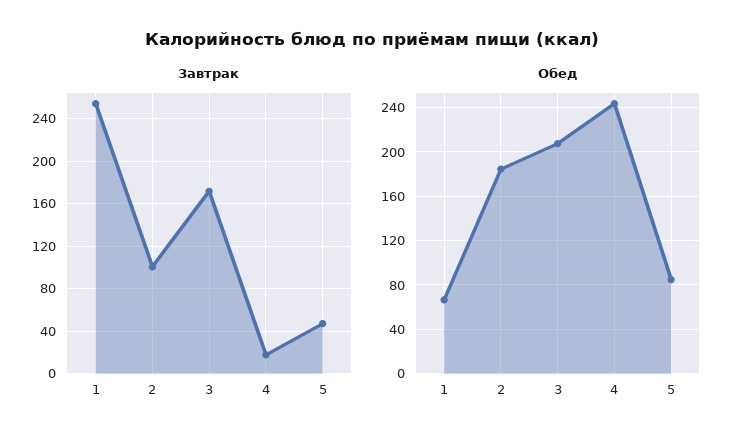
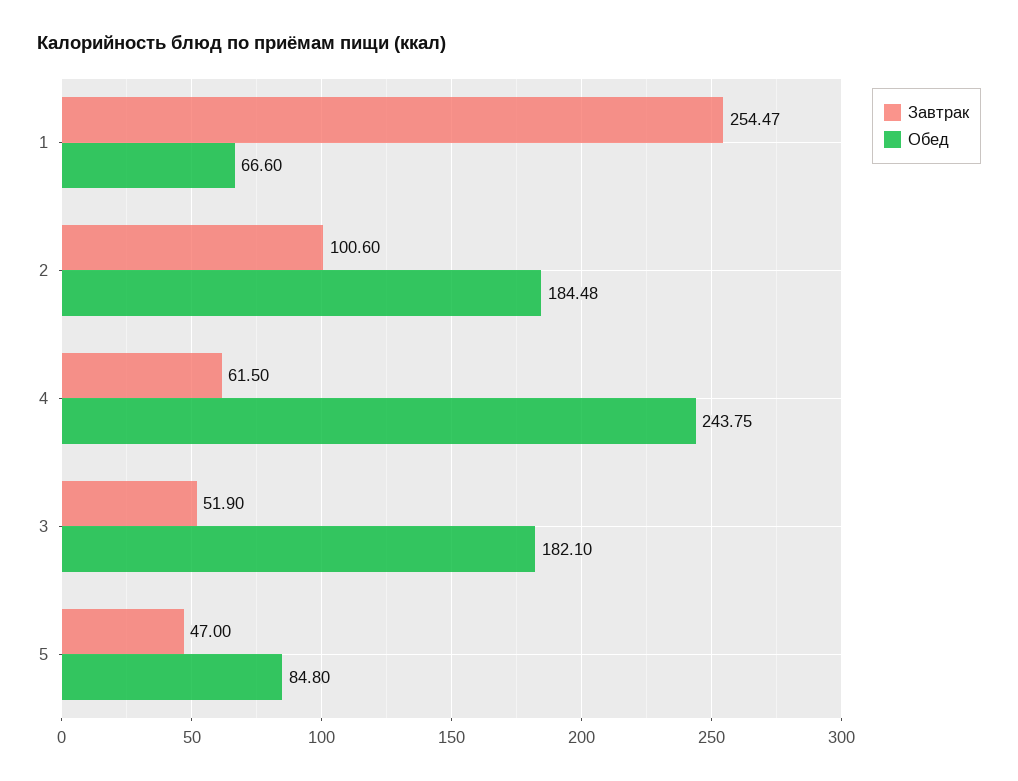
  {
    "Завтрак": {
      "1": 254.47,
      "2": 100.6,
-     "3": 170,
+     "3": 51.9,
-     "4": 20,
+     "4": 61.5,
      "5": 47
    },
    "Обед": {
      "1": 66.6,
      "2": 184.48,
-     "3": 210,
+     "3": 182.1,
      "4": 243.75,
      "5": 84.8
    }
  }

